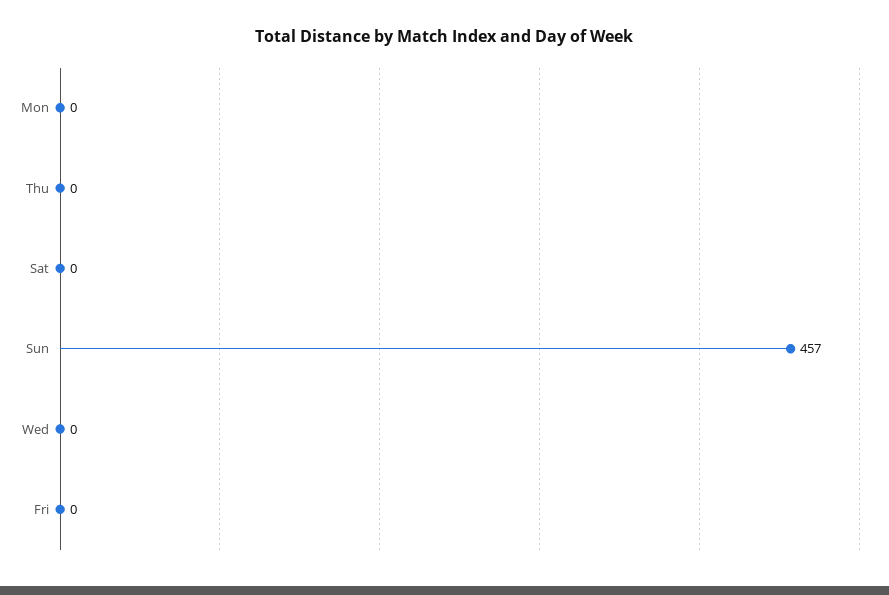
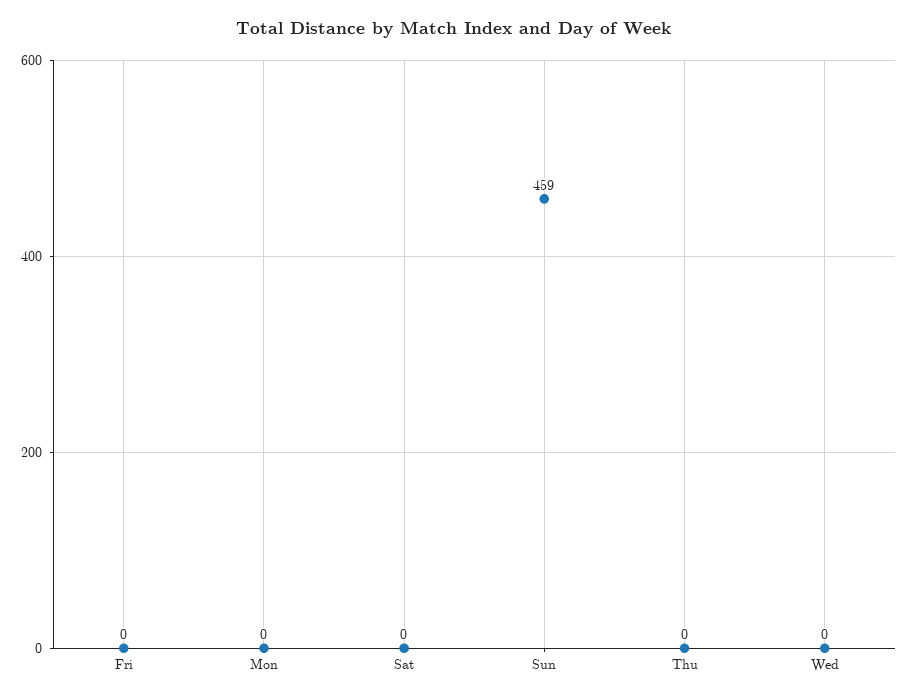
  {
    "Mon": 0,
    "Thu": 0,
    "Sat": 0,
-   "Sun": 457,
+   "Sun": 459,
    "Wed": 0,
    "Fri": 0
  }

